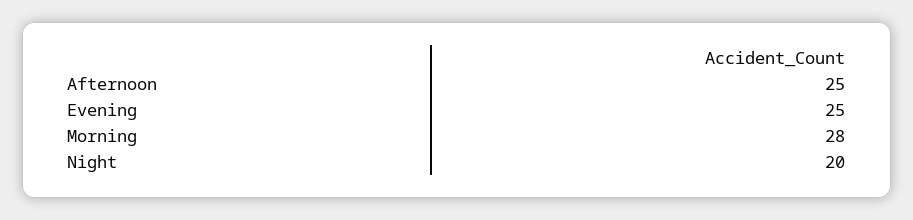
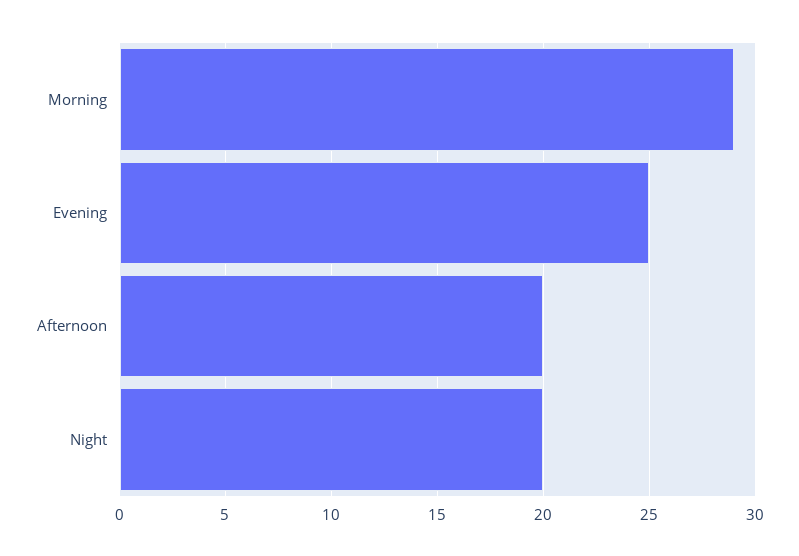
  {
-   "Afternoon": 25,
+   "Afternoon": 20,
    "Evening": 25,
-   "Morning": 28,
+   "Morning": 29,
    "Night": 20
  }

